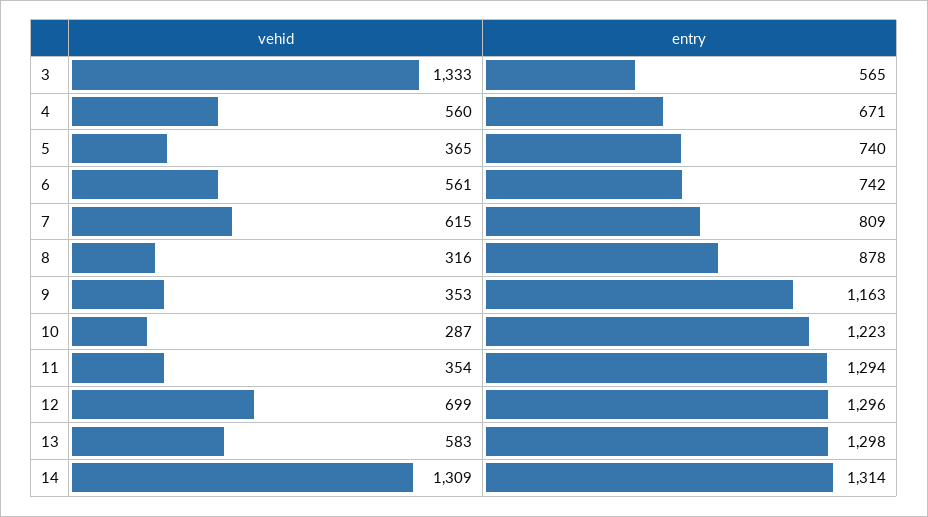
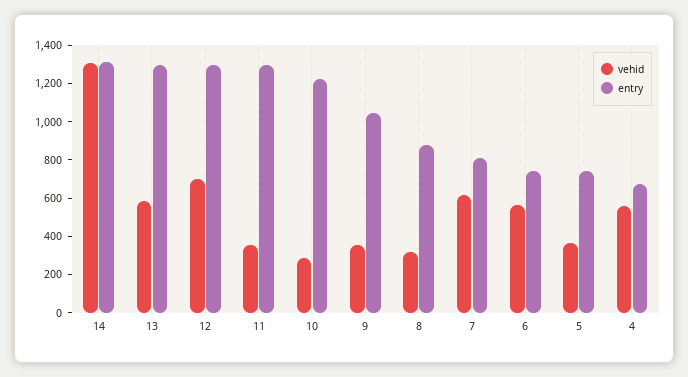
  {
    "vehid": {
-     "3": 1333,
      "4": 560,
      "5": 365,
      "6": 561,
      "7": 615,
      "8": 316,
      "9": 353,
      "10": 287,
      "11": 354,
      "12": 699,
      "13": 583,
      "14": 1309
    },
    "entry": {
-     "3": 565,
      "4": 671,
      "5": 740,
      "6": 742,
      "7": 809,
      "8": 878,
-     "9": 1163,
+     "9": 1050,
      "10": 1223,
      "11": 1294,
      "12": 1296,
      "13": 1298,
      "14": 1314
    }
  }

